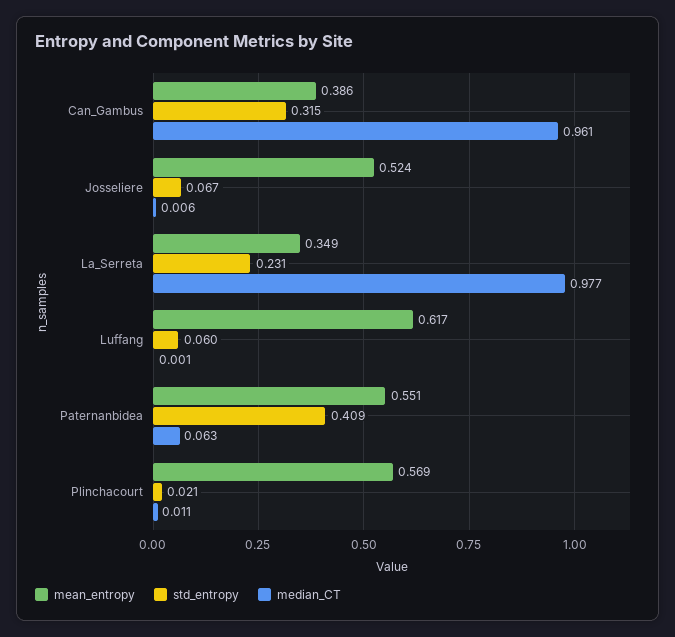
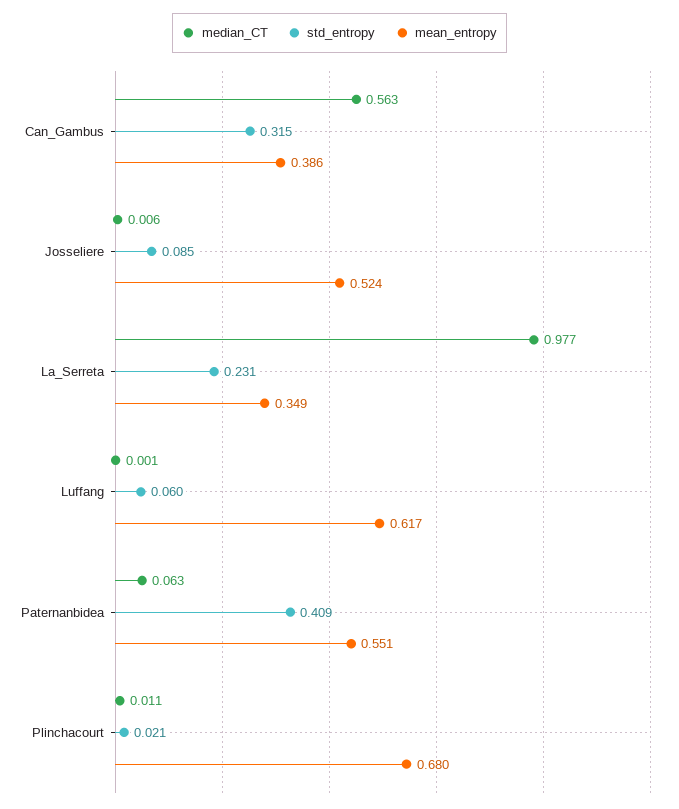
  {
    "mean_entropy": {
      "Can_Gambus": 0.386,
      "Josseliere": 0.524,
      "La_Serreta": 0.349,
      "Luffang": 0.617,
      "Paternanbidea": 0.551,
-     "Plinchacourt": 0.569
+     "Plinchacourt": 0.68
    },
    "std_entropy": {
      "Can_Gambus": 0.315,
-     "Josseliere": 0.067,
+     "Josseliere": 0.085,
      "La_Serreta": 0.231,
      "Luffang": 0.06,
      "Paternanbidea": 0.409,
      "Plinchacourt": 0.021
    },
    "median_CT": {
-     "Can_Gambus": 0.961,
+     "Can_Gambus": 0.563,
      "Josseliere": 0.006,
      "La_Serreta": 0.977,
      "Luffang": 0.001,
      "Paternanbidea": 0.063,
      "Plinchacourt": 0.011
    }
  }

